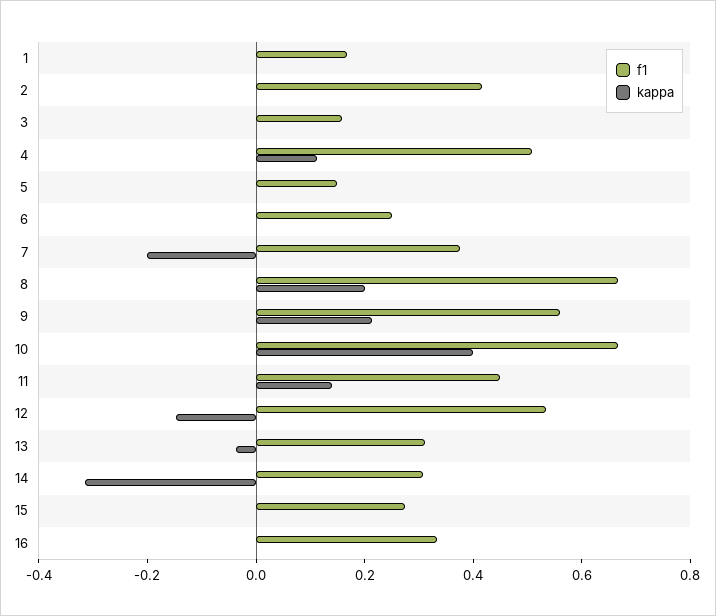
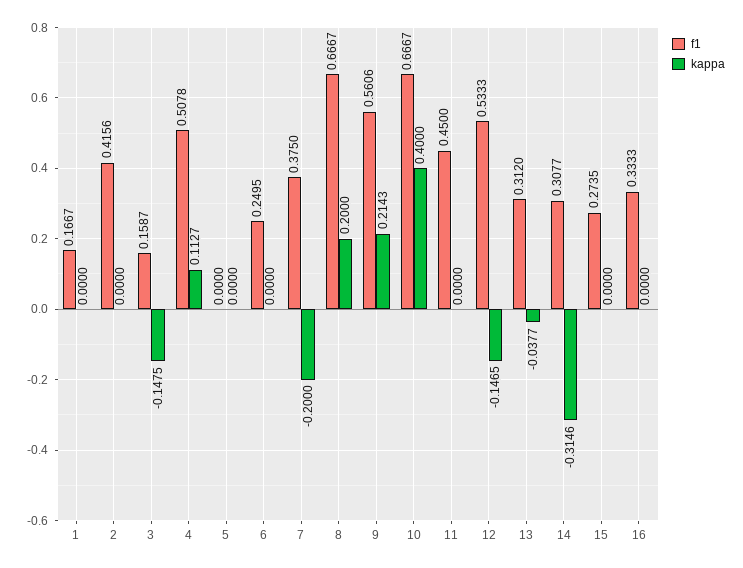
  {
    "f1": {
      "1": 0.1667,
      "2": 0.4156,
      "3": 0.1587,
      "4": 0.5078,
-     "5": 0.15,
+     "5": 0,
      "6": 0.2495,
      "7": 0.375,
      "8": 0.6667,
      "9": 0.5606,
      "10": 0.6667,
      "11": 0.45,
      "12": 0.5333,
      "13": 0.312,
      "14": 0.3077,
      "15": 0.2735,
      "16": 0.3333
    },
    "kappa": {
      "1": 0,
      "2": 0,
-     "3": 0,
+     "3": -0.1475,
      "4": 0.1127,
      "5": 0,
      "6": 0,
      "7": -0.2,
      "8": 0.2,
      "9": 0.2143,
      "10": 0.4,
-     "11": 0.15,
+     "11": 0,
      "12": -0.1465,
      "13": -0.0377,
      "14": -0.3146,
      "15": 0,
      "16": 0
    }
  }

